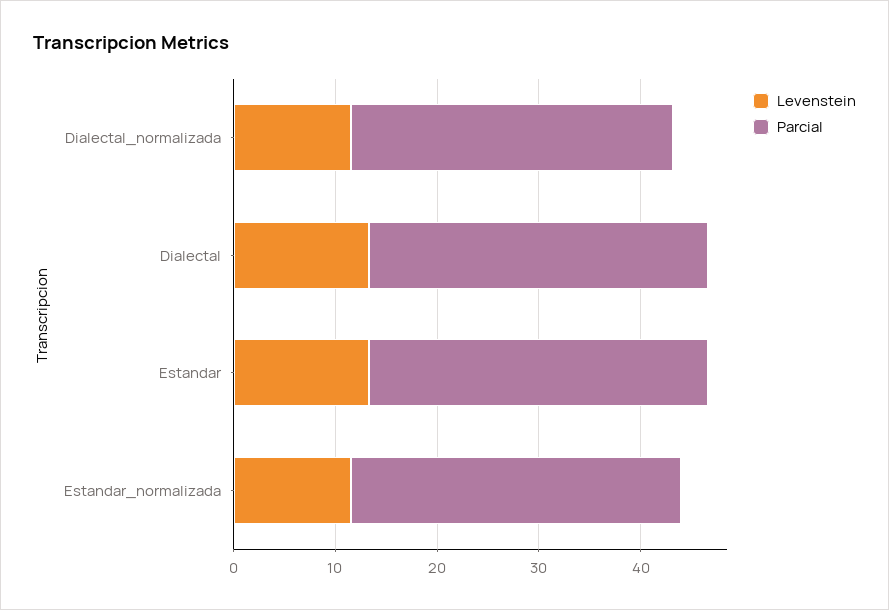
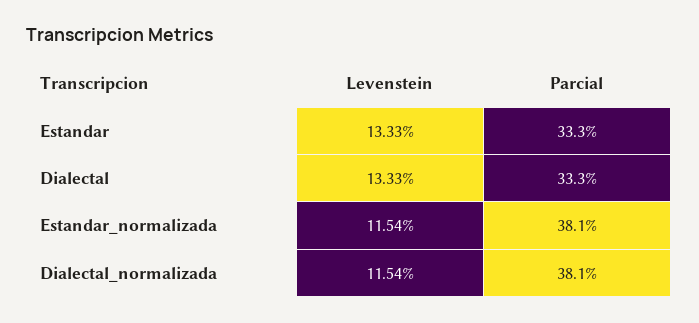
  {
    "Levenstein": {
      "Dialectal_normalizada": 11.54,
      "Dialectal": 13.33,
      "Estandar": 13.33,
      "Estandar_normalizada": 11.54
    },
    "Parcial": {
-     "Dialectal_normalizada": 32,
+     "Dialectal_normalizada": 38.1,
      "Dialectal": 33.3,
      "Estandar": 33.3,
-     "Estandar_normalizada": 32
+     "Estandar_normalizada": 38.1
    }
  }

